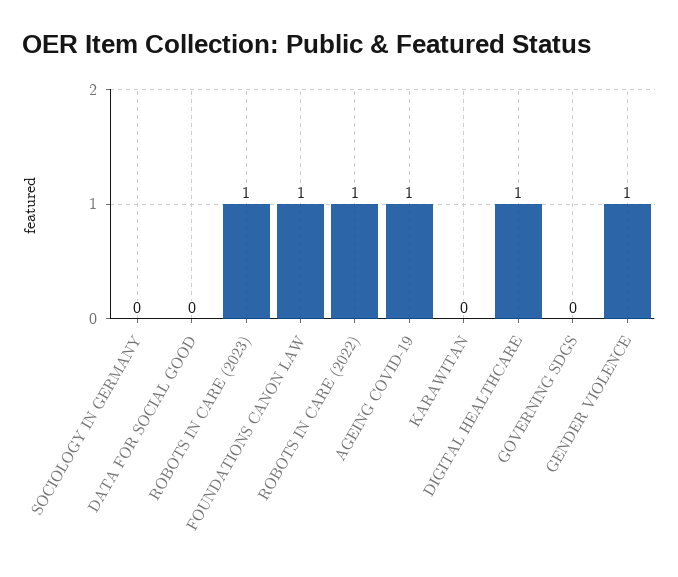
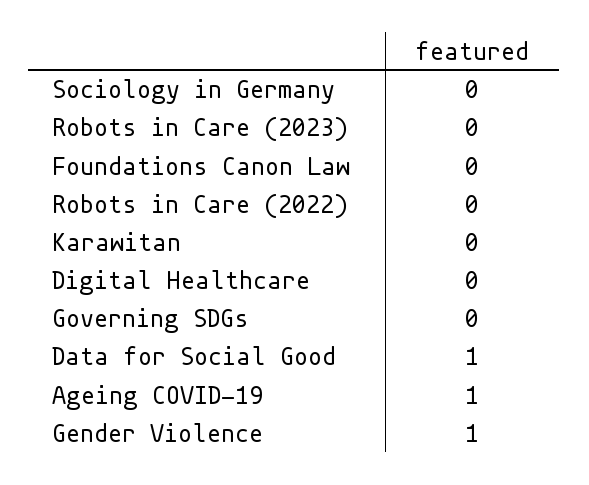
  {
    "SOCIOLOGY IN GERMANY": 0,
-   "DATA FOR SOCIAL GOOD": 0,
+   "DATA FOR SOCIAL GOOD": 1,
-   "ROBOTS IN CARE (2023)": 1,
+   "ROBOTS IN CARE (2023)": 0,
-   "FOUNDATIONS CANON LAW": 1,
+   "FOUNDATIONS CANON LAW": 0,
-   "ROBOTS IN CARE (2022)": 1,
+   "ROBOTS IN CARE (2022)": 0,
    "AGEING COVID-19": 1,
    "KARAWITAN": 0,
-   "DIGITAL HEALTHCARE": 1,
+   "DIGITAL HEALTHCARE": 0,
    "GOVERNING SDGS": 0,
    "GENDER VIOLENCE": 1
  }

